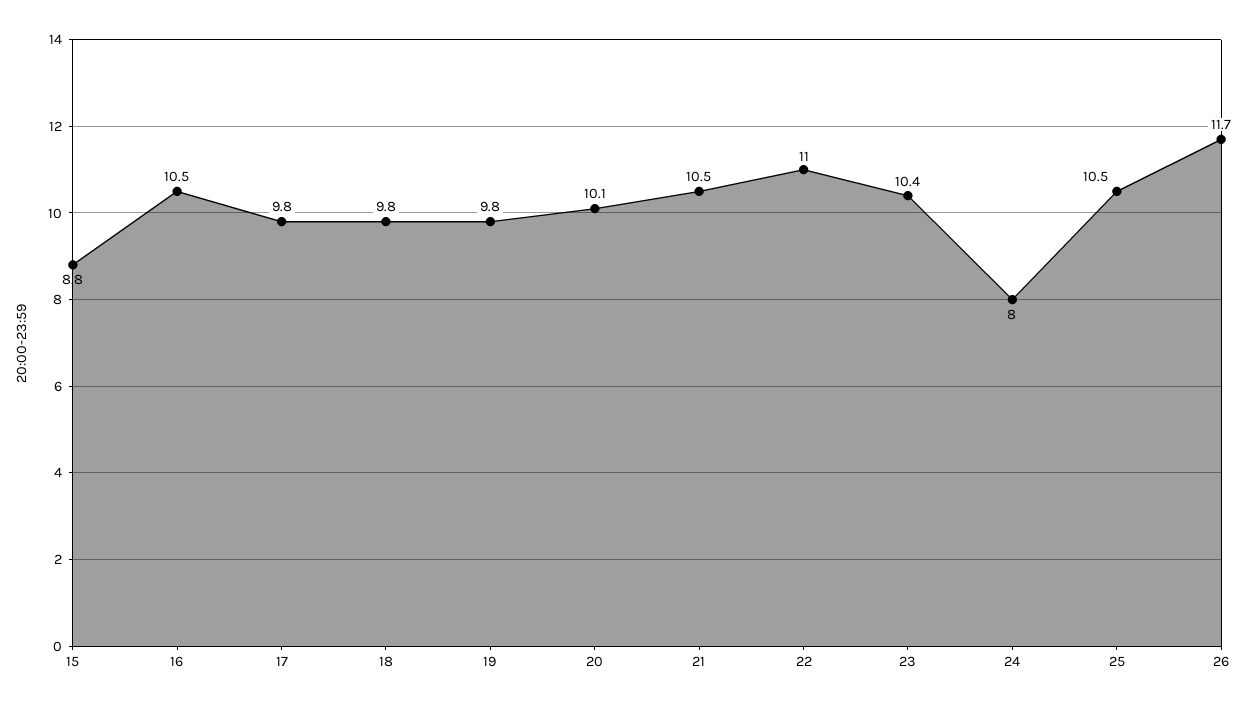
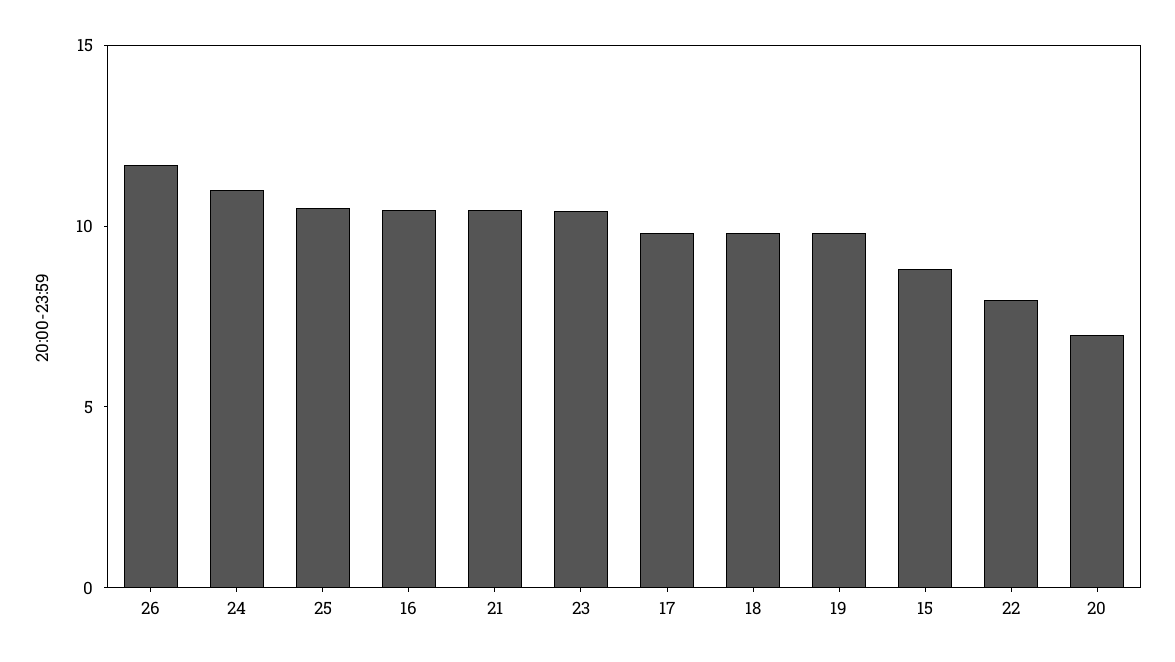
  {
    "15": 8.8,
    "16": 10.5,
    "17": 9.8,
    "18": 9.8,
    "19": 9.8,
-   "20": 10.1,
+   "20": 7,
    "21": 10.5,
-   "22": 11,
+   "22": 8,
    "23": 10.4,
-   "24": 8,
+   "24": 11,
    "25": 10.5,
    "26": 11.7
  }

